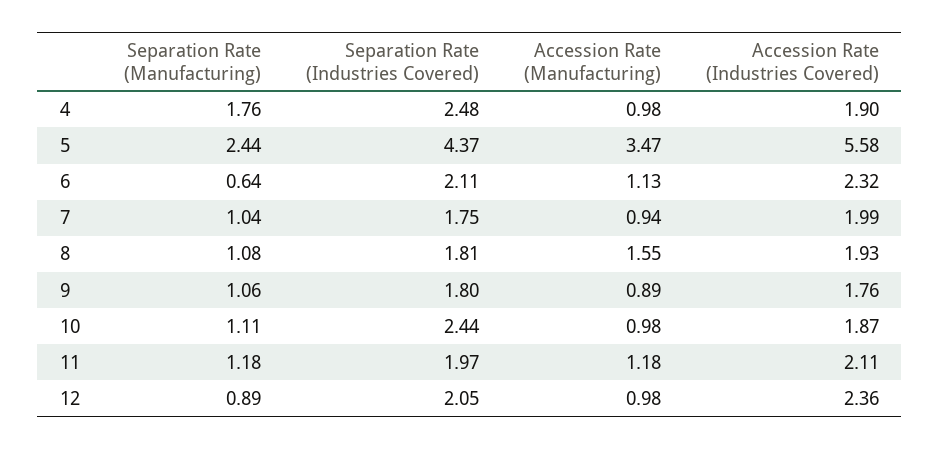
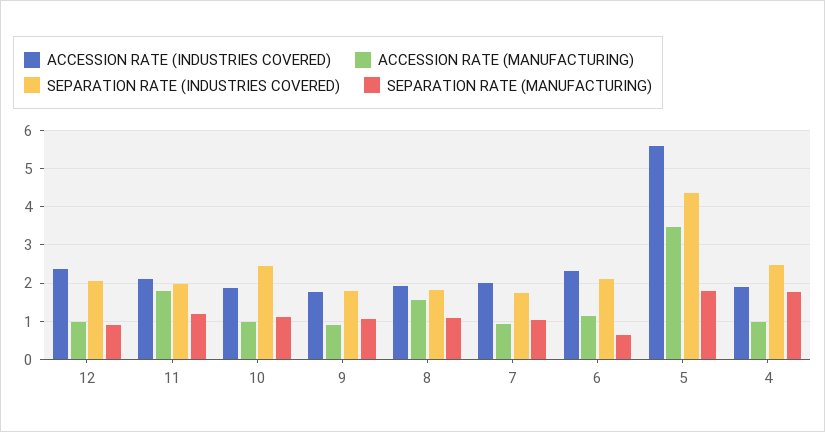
  {
    "Separation Rate (Manufacturing)": {
      "4": 1.76,
-     "5": 2.44,
+     "5": 1.8,
      "6": 0.64,
      "7": 1.04,
      "8": 1.08,
      "9": 1.06,
      "10": 1.11,
      "11": 1.18,
      "12": 0.89
    },
    "Separation Rate (Industries Covered)": {
      "4": 2.48,
      "5": 4.37,
      "6": 2.11,
      "7": 1.75,
      "8": 1.81,
      "9": 1.8,
      "10": 2.44,
      "11": 1.97,
      "12": 2.05
    },
    "Accession Rate (Manufacturing)": {
      "4": 0.98,
      "5": 3.47,
      "6": 1.13,
      "7": 0.94,
      "8": 1.55,
      "9": 0.89,
      "10": 0.98,
-     "11": 1.18,
+     "11": 1.8,
      "12": 0.98
    },
    "Accession Rate (Industries Covered)": {
      "4": 1.9,
      "5": 5.58,
      "6": 2.32,
      "7": 1.99,
      "8": 1.93,
      "9": 1.76,
      "10": 1.87,
      "11": 2.11,
      "12": 2.36
    }
  }

